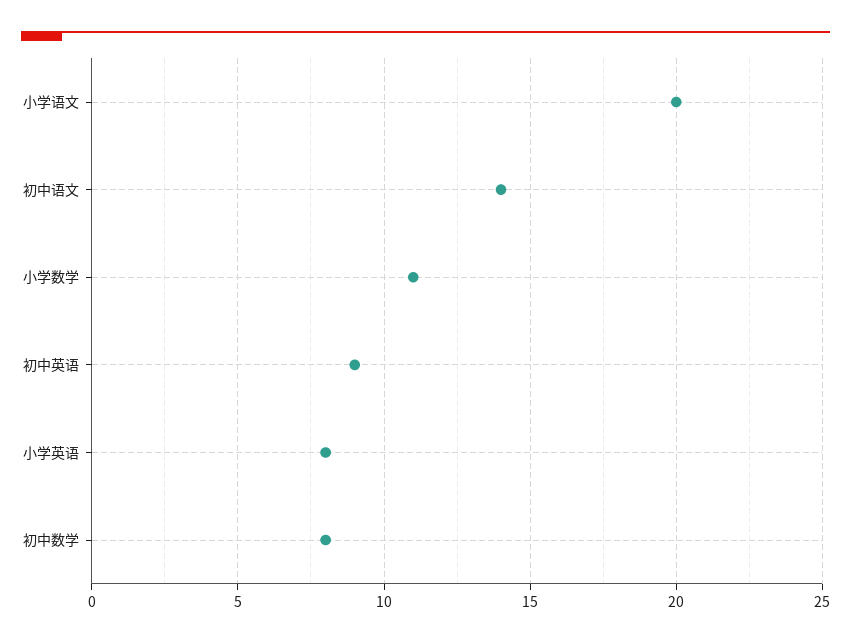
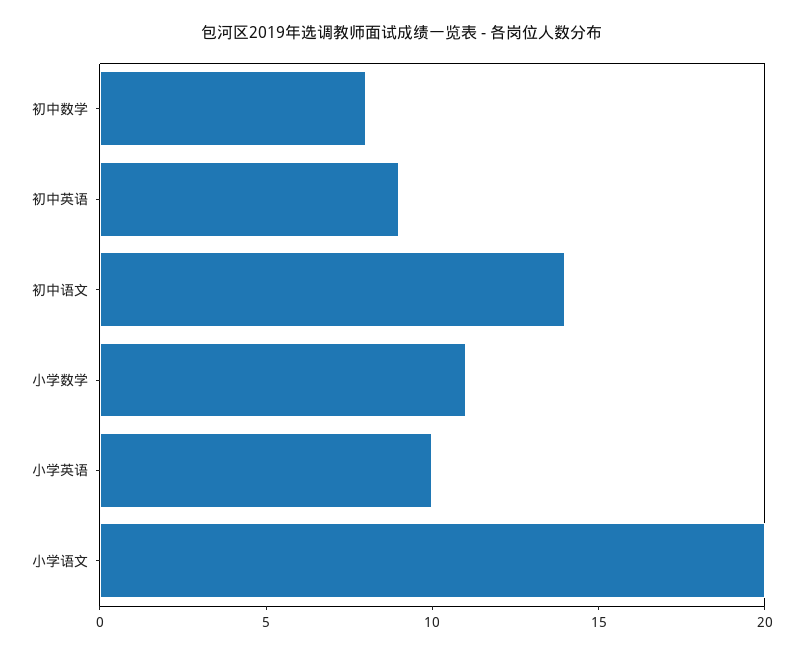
  {
    "小学语文": 20,
    "初中语文": 14,
    "小学数学": 11,
    "初中英语": 9,
-   "小学英语": 8,
+   "小学英语": 10,
    "初中数学": 8
  }

